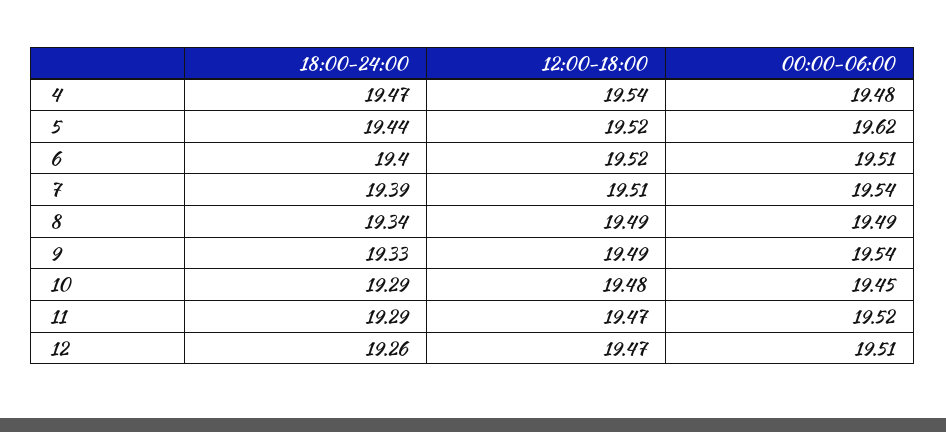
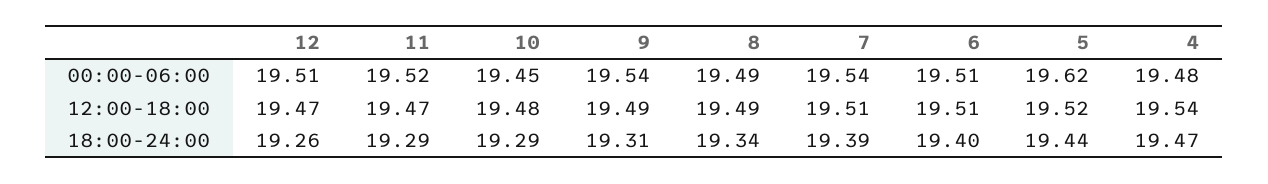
  {
    "18:00-24:00": {
      "4": 19.47,
      "5": 19.44,
      "6": 19.4,
      "7": 19.39,
      "8": 19.34,
-     "9": 19.33,
+     "9": 19.31,
      "10": 19.29,
      "11": 19.29,
      "12": 19.26
    },
    "12:00-18:00": {
      "4": 19.54,
      "5": 19.52,
-     "6": 19.52,
+     "6": 19.51,
      "7": 19.51,
      "8": 19.49,
      "9": 19.49,
      "10": 19.48,
      "11": 19.47,
      "12": 19.47
    },
    "00:00-06:00": {
      "4": 19.48,
      "5": 19.62,
      "6": 19.51,
      "7": 19.54,
      "8": 19.49,
      "9": 19.54,
      "10": 19.45,
      "11": 19.52,
      "12": 19.51
    }
  }

